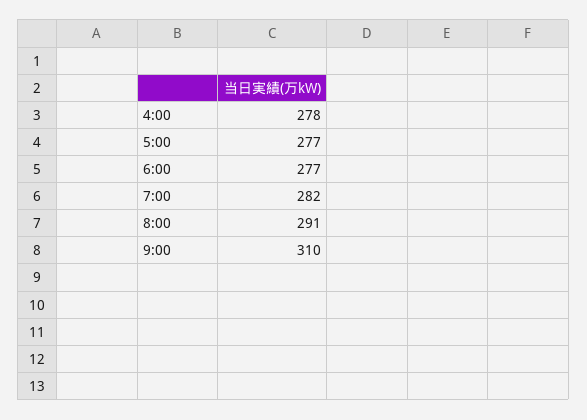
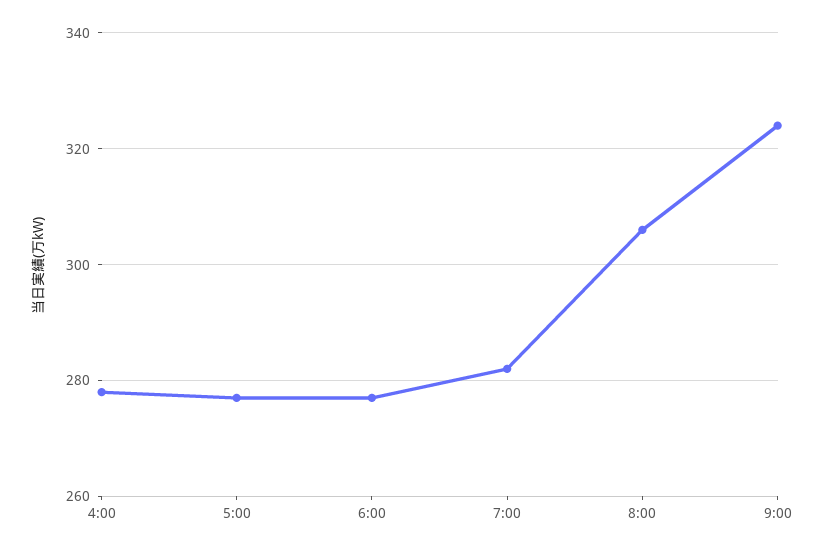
  {
    "4:00": 278,
    "5:00": 277,
    "6:00": 277,
    "7:00": 282,
-   "8:00": 291,
+   "8:00": 305,
-   "9:00": 310
+   "9:00": 325
  }

